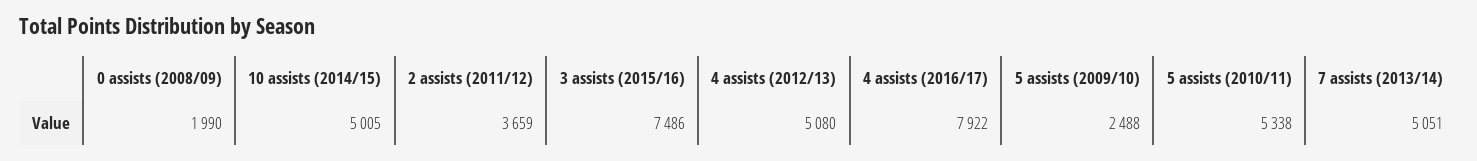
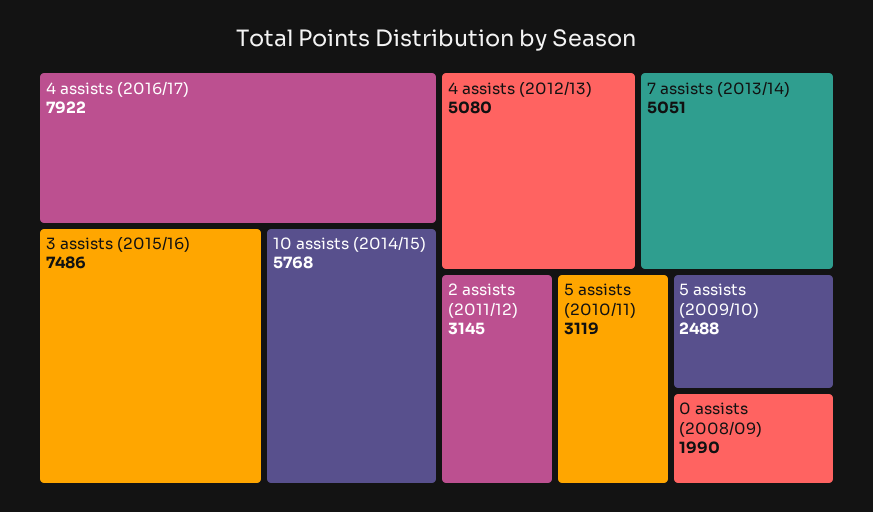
  {
    "0 assists (2008/09)": 1990,
-   "10 assists (2014/15)": 5005,
+   "10 assists (2014/15)": 5768,
-   "2 assists (2011/12)": 3659,
+   "2 assists (2011/12)": 3145,
    "3 assists (2015/16)": 7486,
    "4 assists (2012/13)": 5080,
    "4 assists (2016/17)": 7922,
    "5 assists (2009/10)": 2488,
-   "5 assists (2010/11)": 5338,
+   "5 assists (2010/11)": 3119,
    "7 assists (2013/14)": 5051
  }

